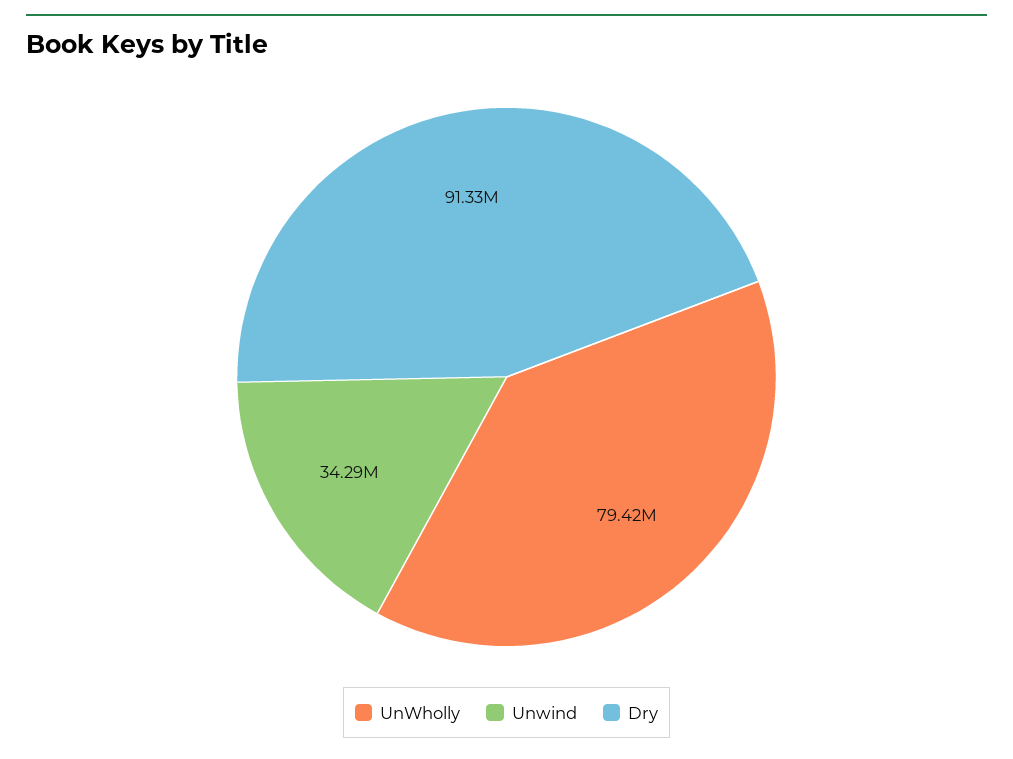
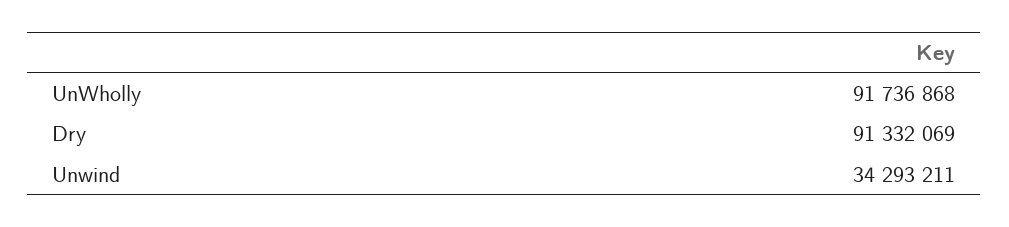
  {
-   "UnWholly": 79420000,
+   "UnWholly": 91736868,
    "Unwind": 34293211,
    "Dry": 91332069
  }

